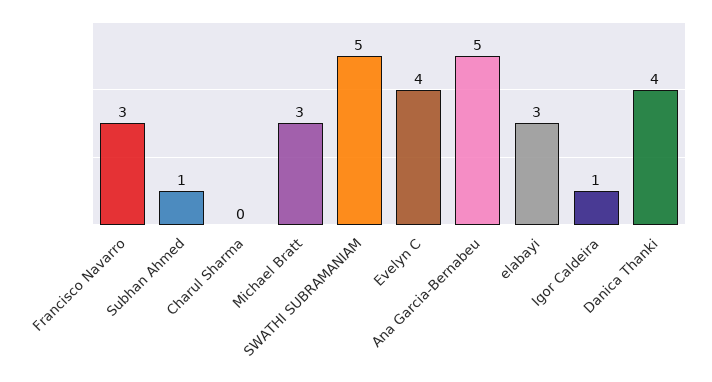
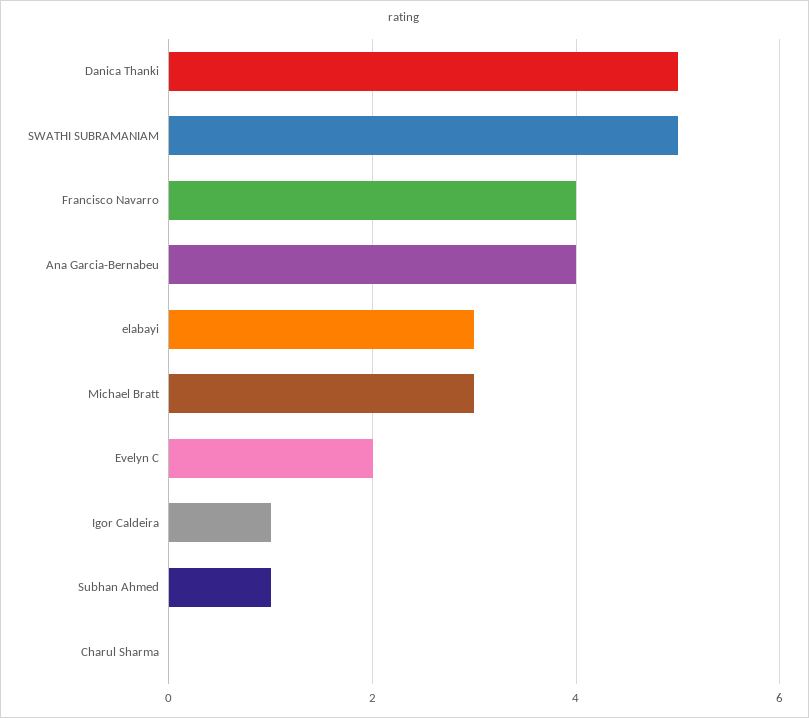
  {
-   "Francisco Navarro": 3,
+   "Francisco Navarro": 4,
    "Subhan Ahmed": 1,
    "Charul Sharma": 0,
    "Michael Bratt": 3,
    "SWATHI SUBRAMANIAM": 5,
-   "Evelyn C": 4,
+   "Evelyn C": 2,
-   "Ana Garcia-Bernabeu": 5,
+   "Ana Garcia-Bernabeu": 4,
    "elabayi": 3,
    "Igor Caldeira": 1,
-   "Danica Thanki": 4
+   "Danica Thanki": 5
  }

